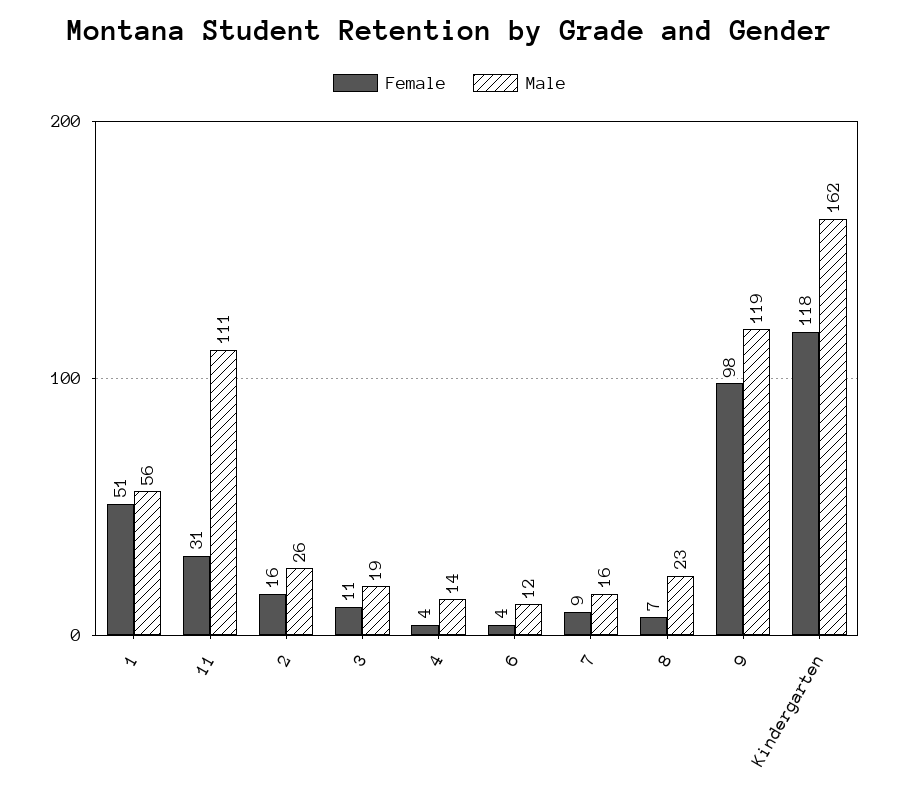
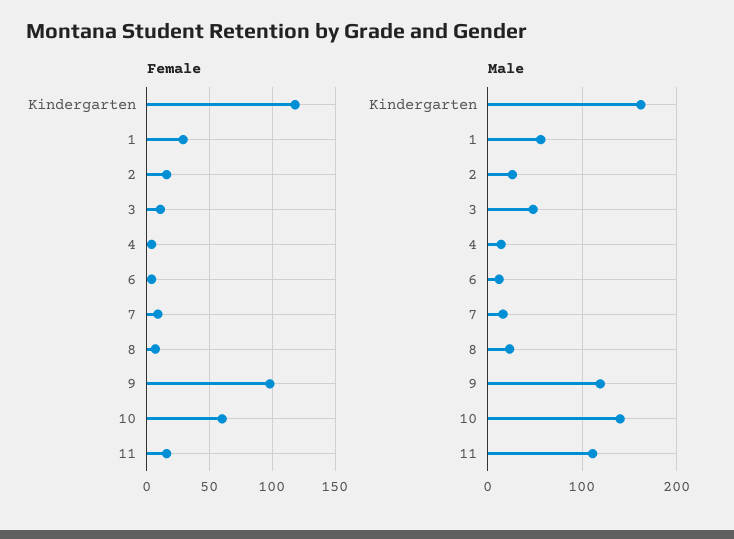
  {
    "Female": {
-     "1": 51,
+     "1": 30,
-     "11": 31,
+     "11": 15,
      "2": 16,
      "3": 11,
      "4": 4,
      "6": 4,
      "7": 9,
      "8": 7,
      "9": 98,
-     "Kindergarten": 118
+     "Kindergarten": 118,
+     "10": 60
    },
    "Male": {
      "1": 56,
      "11": 111,
      "2": 26,
-     "3": 19,
+     "3": 50,
      "4": 14,
      "6": 12,
      "7": 16,
      "8": 23,
      "9": 119,
-     "Kindergarten": 162
+     "Kindergarten": 162,
+     "10": 140
    }
  }

